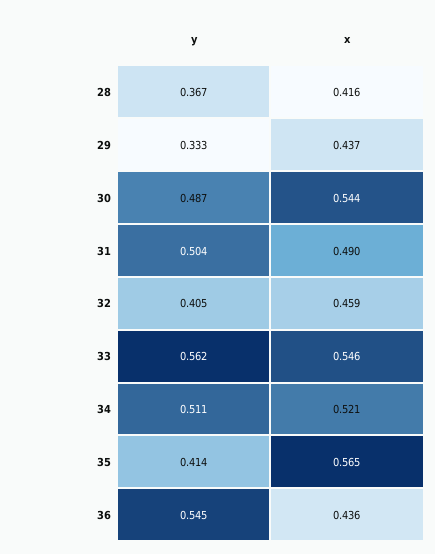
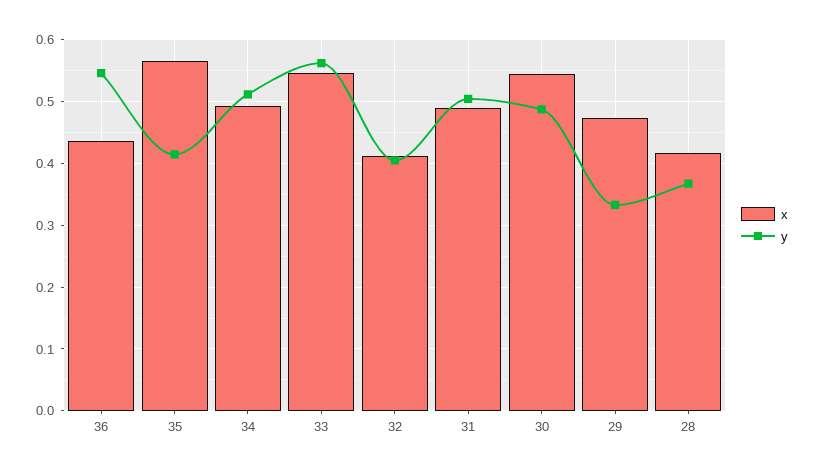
  {
    "y": {
      "28": 0.367,
      "29": 0.333,
      "30": 0.487,
      "31": 0.504,
      "32": 0.405,
      "33": 0.562,
      "34": 0.511,
      "35": 0.414,
      "36": 0.545
    },
    "x": {
      "28": 0.416,
-     "29": 0.437,
+     "29": 0.47,
      "30": 0.544,
      "31": 0.49,
-     "32": 0.459,
+     "32": 0.41,
      "33": 0.546,
-     "34": 0.521,
+     "34": 0.49,
      "35": 0.565,
      "36": 0.436
    }
  }

